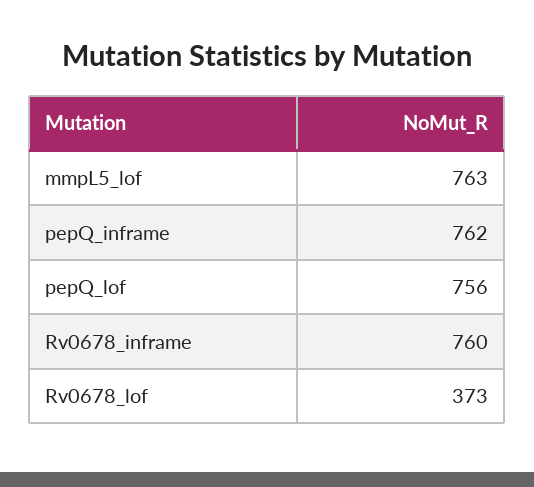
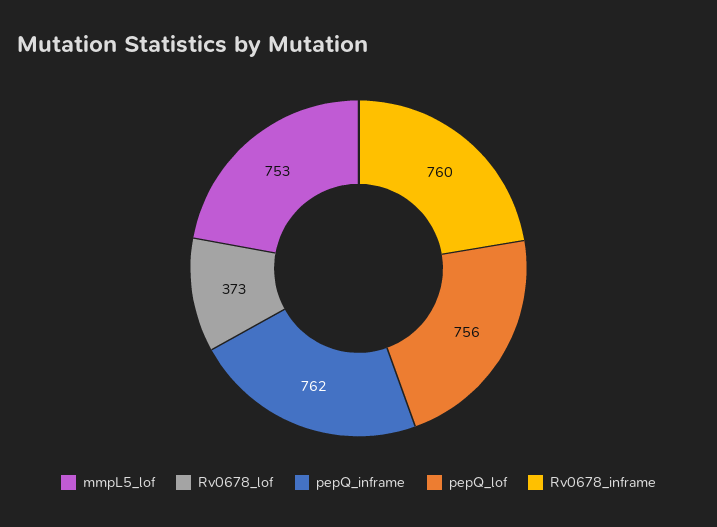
  {
-   "mmpL5_lof": 763,
+   "mmpL5_lof": 753,
    "pepQ_inframe": 762,
    "pepQ_lof": 756,
    "Rv0678_inframe": 760,
    "Rv0678_lof": 373
  }

